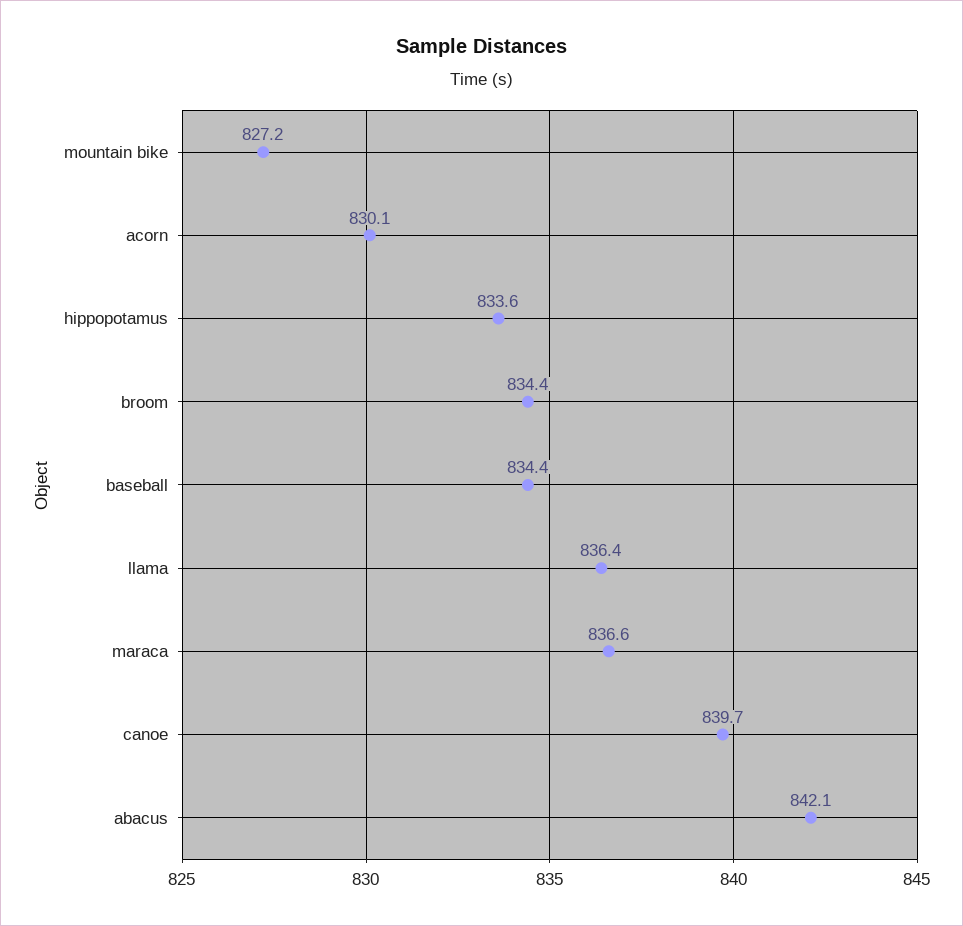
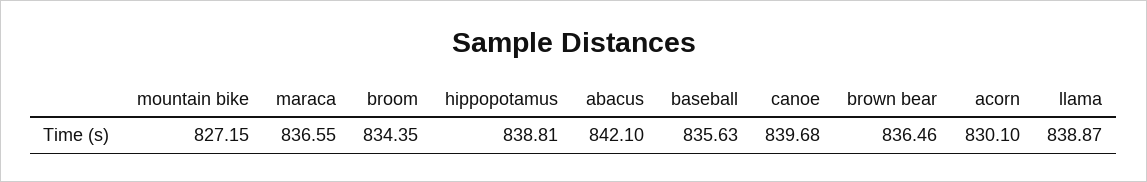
  {
    "mountain bike": 827.15,
    "acorn": 830.1,
-   "hippopotamus": 833.6,
+   "hippopotamus": 838.81,
    "broom": 834.35,
-   "baseball": 834.4,
+   "baseball": 835.63,
-   "llama": 836.4,
+   "llama": 838.87,
    "maraca": 836.55,
    "canoe": 839.68,
-   "abacus": 842.1
+   "abacus": 842.1,
+   "brown bear": 836.46
  }

